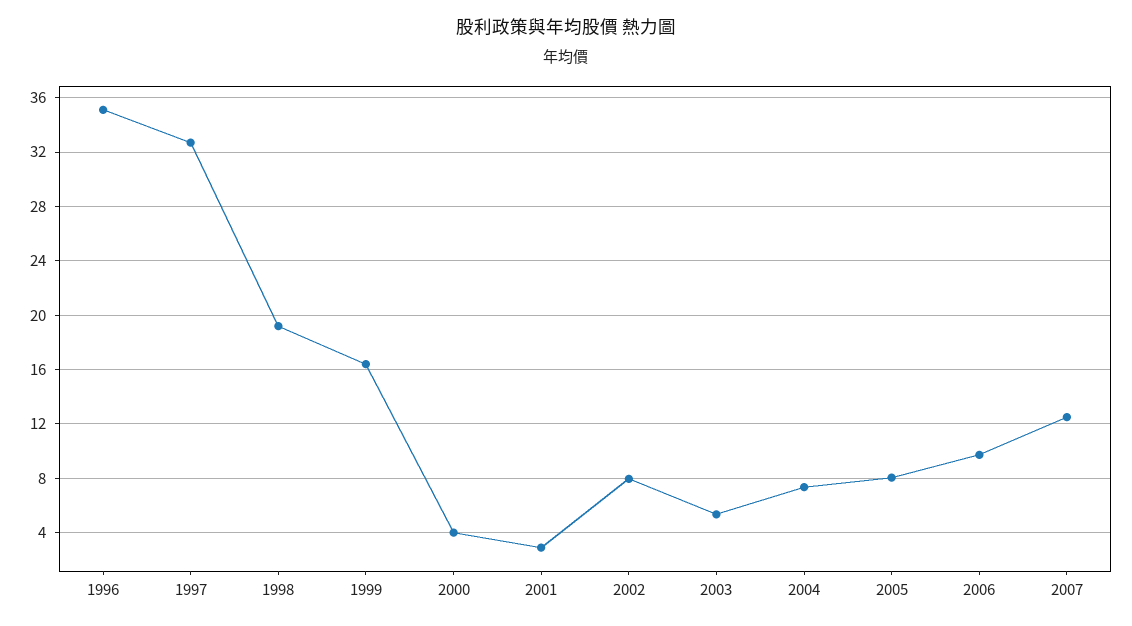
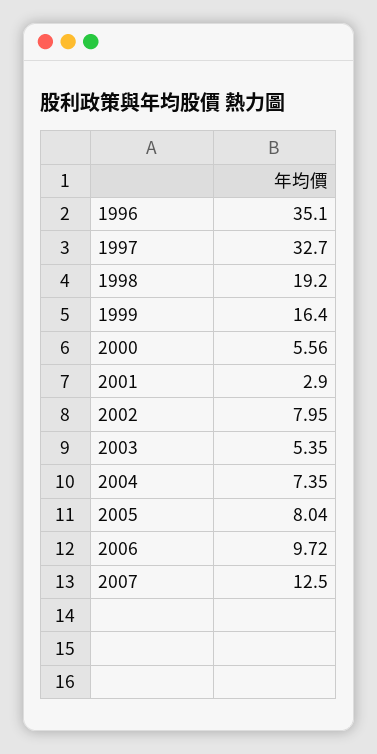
  {
    "1996": 35.1,
    "1997": 32.7,
    "1998": 19.2,
    "1999": 16.4,
-   "2000": 4,
+   "2000": 5.56,
    "2001": 2.9,
    "2002": 7.95,
    "2003": 5.35,
    "2004": 7.35,
    "2005": 8.04,
    "2006": 9.72,
    "2007": 12.5
  }

